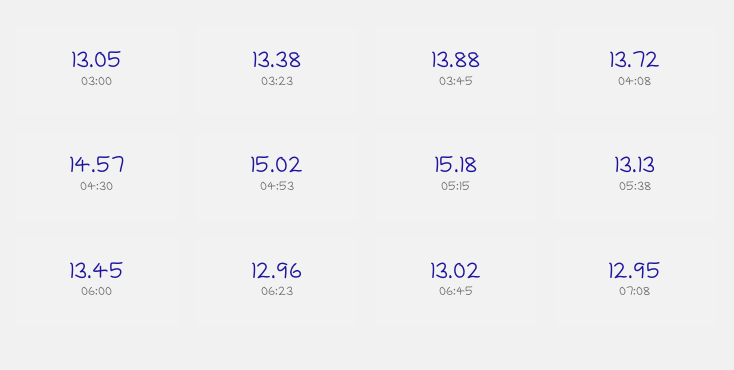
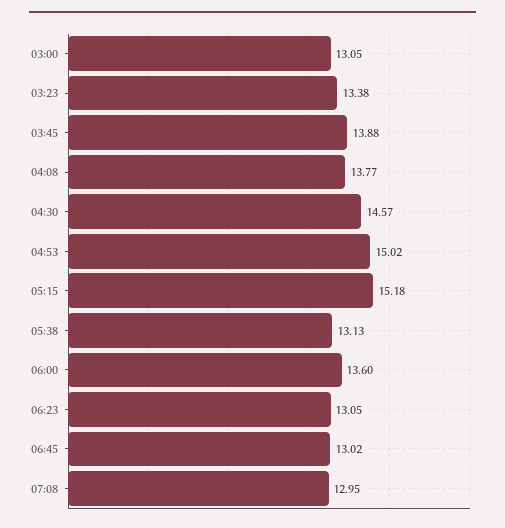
  {
    "03:00": 13.05,
    "03:23": 13.38,
    "03:45": 13.88,
-   "04:08": 13.72,
+   "04:08": 13.77,
    "04:30": 14.57,
    "04:53": 15.02,
    "05:15": 15.18,
    "05:38": 13.13,
-   "06:00": 13.45,
+   "06:00": 13.6,
-   "06:23": 12.96,
+   "06:23": 13.05,
    "06:45": 13.02,
    "07:08": 12.95
  }

